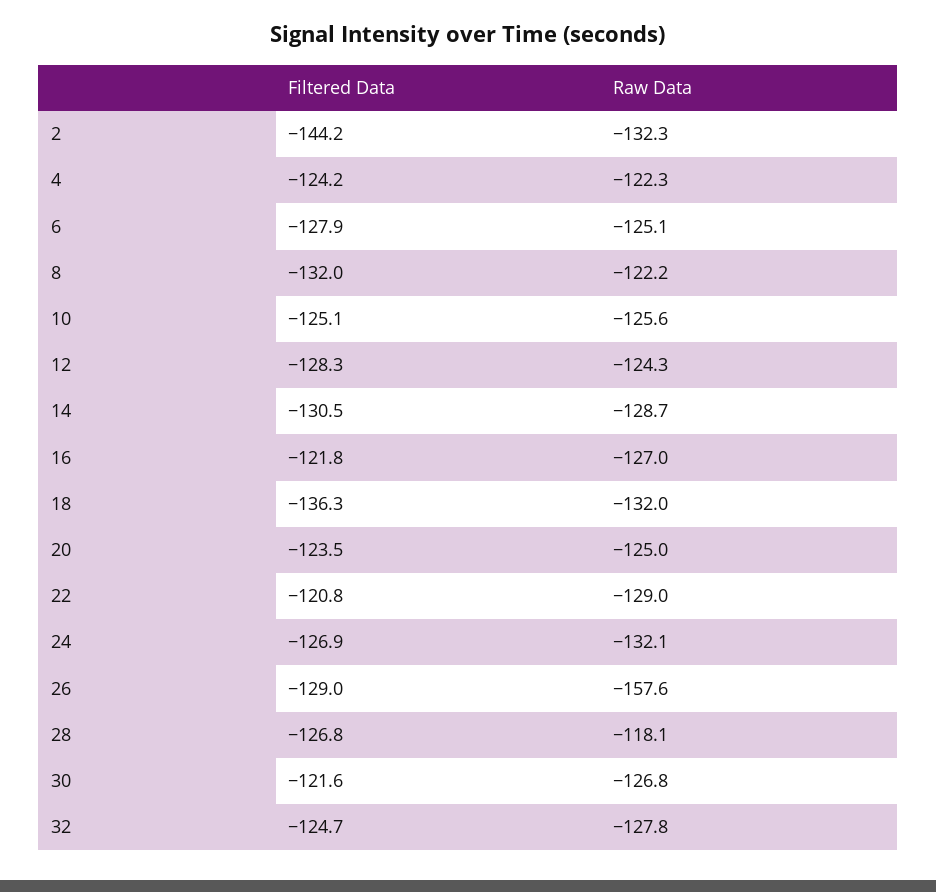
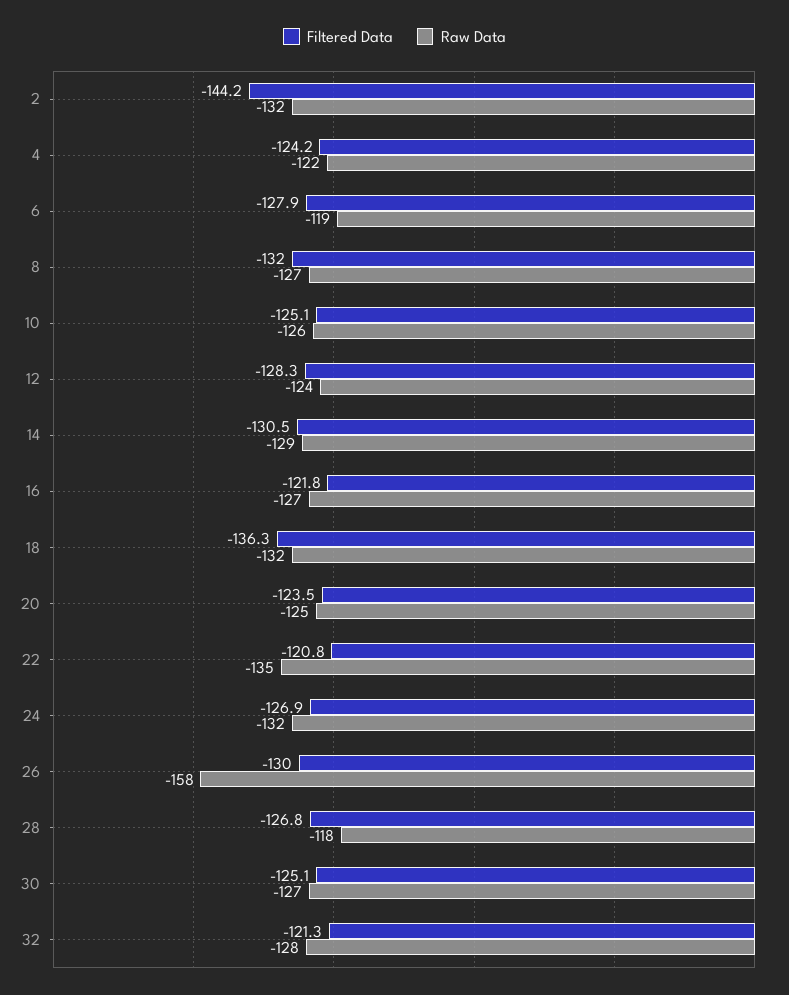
  {
    "Filtered Data": {
      "2": -144.2,
      "4": -124.2,
      "6": -127.9,
      "8": -132,
      "10": -125.1,
      "12": -128.3,
      "14": -130.5,
      "16": -121.8,
      "18": -136.3,
      "20": -123.5,
      "22": -120.8,
      "24": -126.9,
-     "26": -129,
+     "26": -130,
      "28": -126.8,
-     "30": -121.6,
+     "30": -125.1,
-     "32": -124.7
+     "32": -121.3
    },
    "Raw Data": {
      "2": -132.3,
      "4": -122.3,
-     "6": -125.1,
+     "6": -119,
-     "8": -122.2,
+     "8": -127,
      "10": -125.6,
      "12": -124.3,
      "14": -128.7,
      "16": -127,
      "18": -132,
      "20": -125,
-     "22": -129,
+     "22": -135,
      "24": -132.1,
      "26": -157.6,
      "28": -118.1,
      "30": -126.8,
      "32": -127.8
    }
  }

